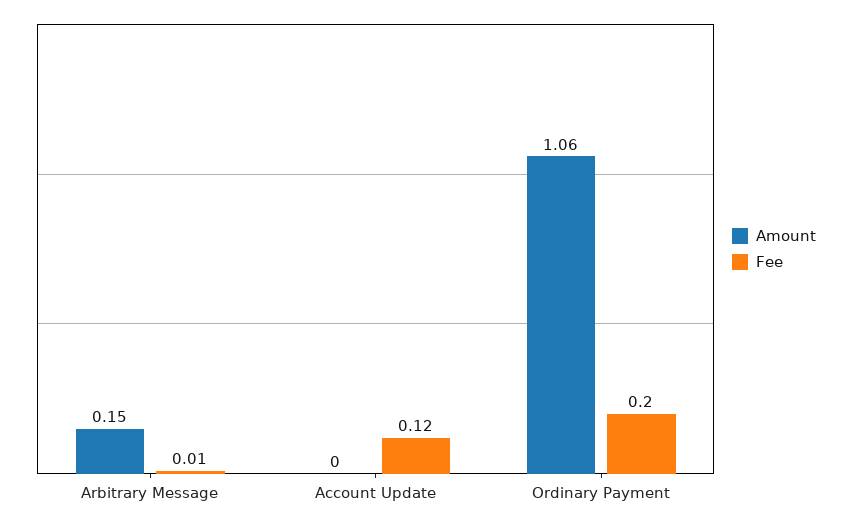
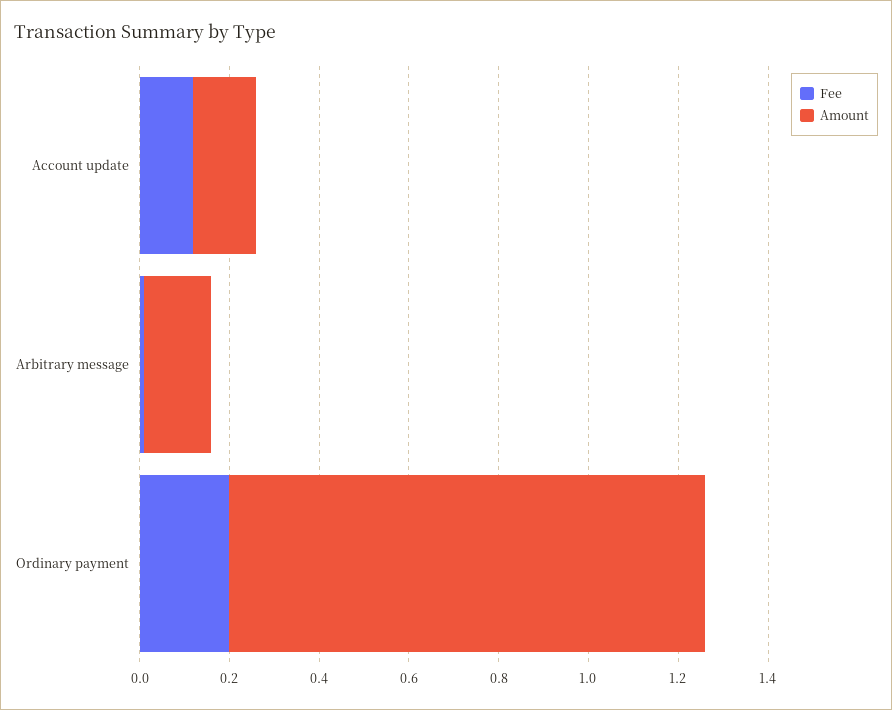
  {
    "Amount": {
      "Arbitrary Message": 0.15,
-     "Account Update": 0,
+     "Account Update": 0.15,
      "Ordinary Payment": 1.06
    },
    "Fee": {
      "Arbitrary Message": 0.01,
      "Account Update": 0.12,
      "Ordinary Payment": 0.2
    }
  }

